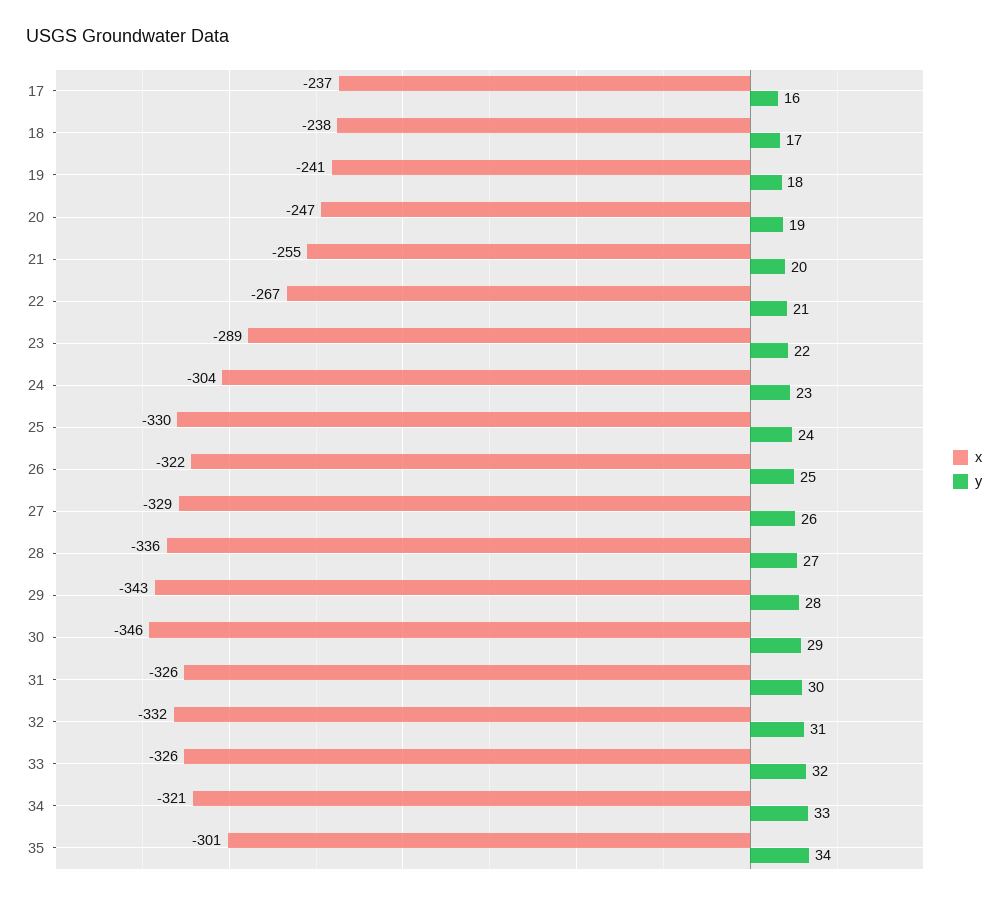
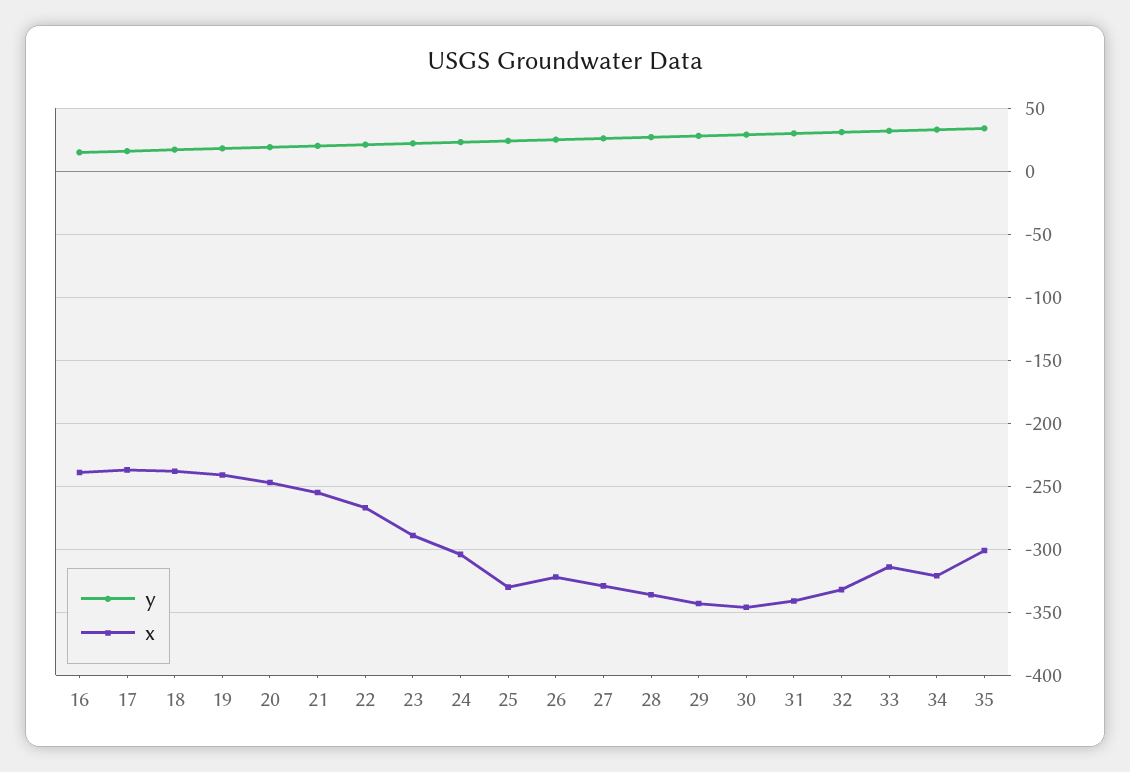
  {
    "x": {
      "17": -237,
      "18": -238,
      "19": -241,
      "20": -247,
      "21": -255,
      "22": -267,
      "23": -289,
      "24": -304,
      "25": -330,
      "26": -322,
      "27": -329,
      "28": -336,
      "29": -343,
      "30": -346,
-     "31": -326,
+     "31": -340,
      "32": -332,
-     "33": -326,
+     "33": -315,
      "34": -321,
-     "35": -301
+     "35": -301,
+     "16": -240
    },
    "y": {
      "17": 16,
      "18": 17,
      "19": 18,
      "20": 19,
      "21": 20,
      "22": 21,
      "23": 22,
      "24": 23,
      "25": 24,
      "26": 25,
      "27": 26,
      "28": 27,
      "29": 28,
      "30": 29,
      "31": 30,
      "32": 31,
      "33": 32,
      "34": 33,
-     "35": 34
+     "35": 34,
+     "16": 15
    }
  }

